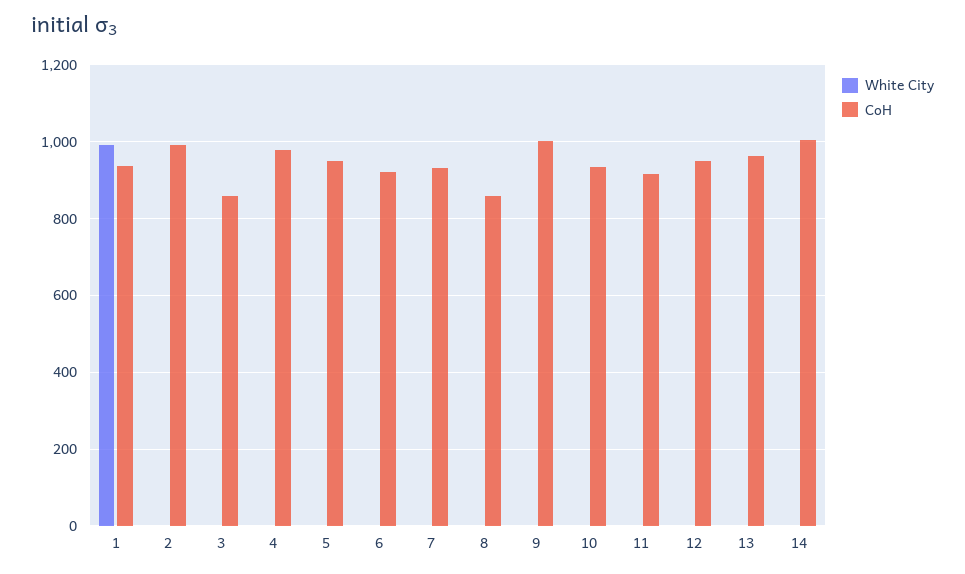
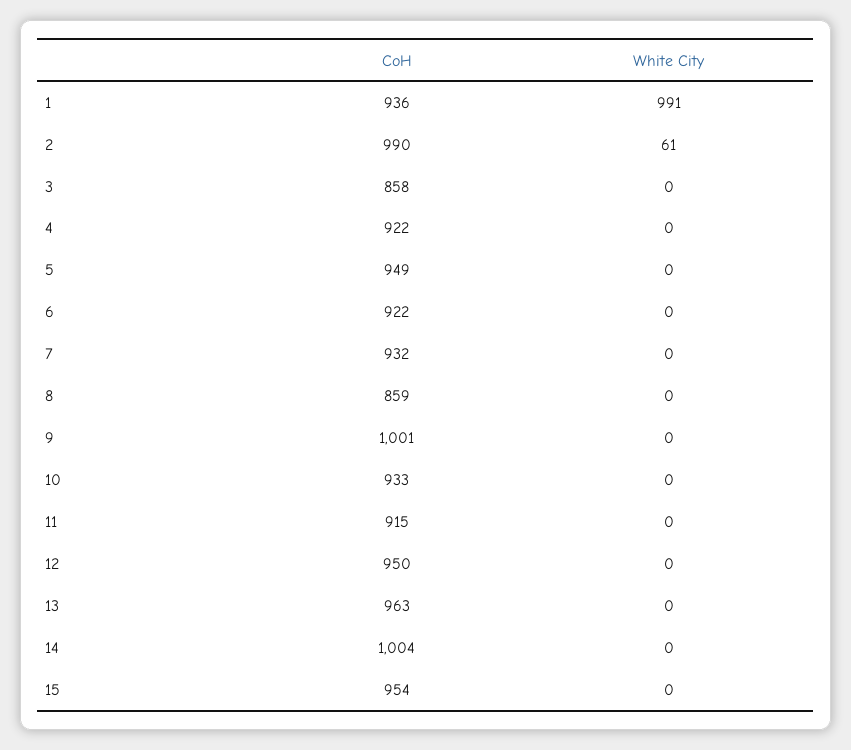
  {
    "White City": {
      "1": 991,
-     "2": 0,
+     "2": 61,
      "3": 0,
      "4": 0,
      "5": 0,
      "6": 0,
      "7": 0,
      "8": 0,
      "9": 0,
      "10": 0,
      "11": 0,
      "12": 0,
      "13": 0,
-     "14": 0
+     "14": 0,
+     "15": 0
    },
    "CoH": {
      "1": 936,
      "2": 990,
      "3": 858,
-     "4": 980,
+     "4": 922,
      "5": 949,
      "6": 922,
      "7": 932,
      "8": 859,
      "9": 1001,
      "10": 933,
      "11": 915,
      "12": 950,
      "13": 963,
-     "14": 1004
+     "14": 1004,
+     "15": 954
    }
  }

